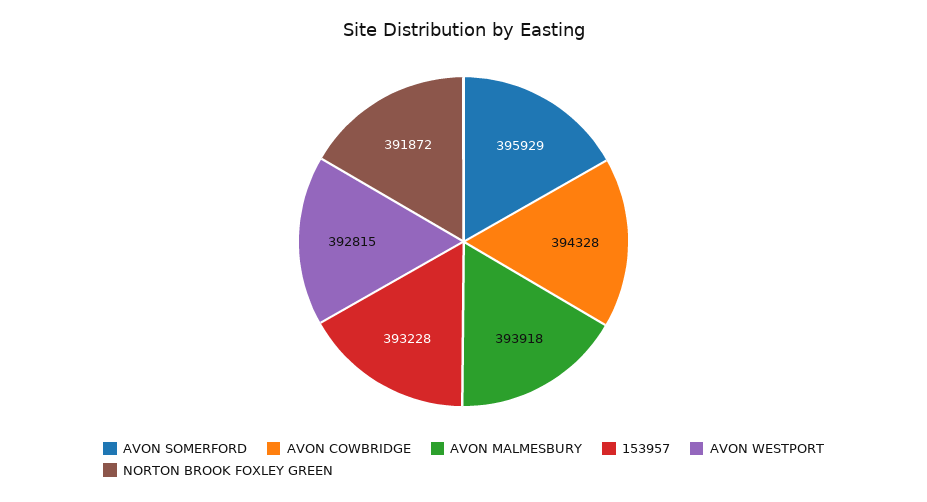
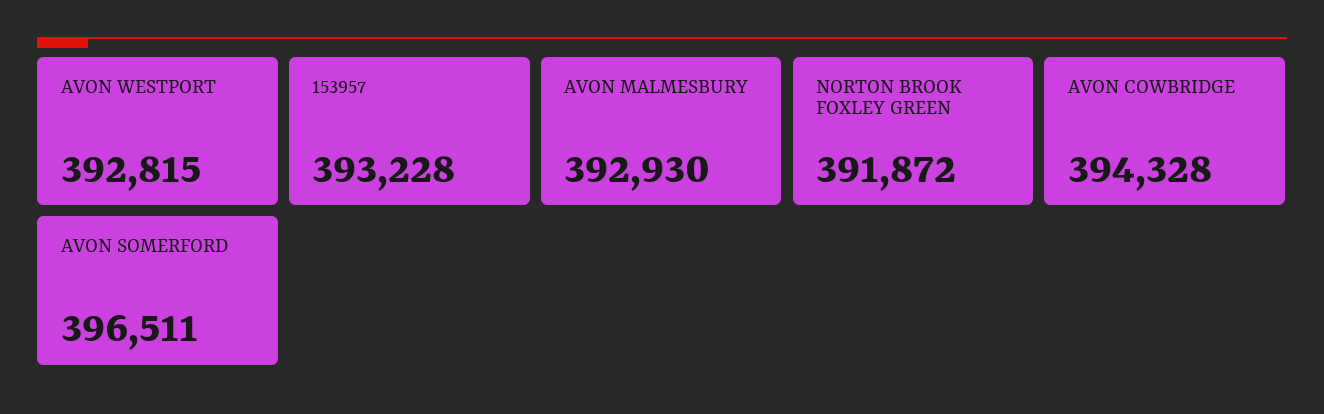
  {
-   "AVON SOMERFORD": 395929,
+   "AVON SOMERFORD": 396511,
    "AVON COWBRIDGE": 394328,
-   "AVON MALMESBURY": 393918,
+   "AVON MALMESBURY": 392930,
    "153957": 393228,
    "AVON WESTPORT": 392815,
    "NORTON BROOK FOXLEY GREEN": 391872
  }

